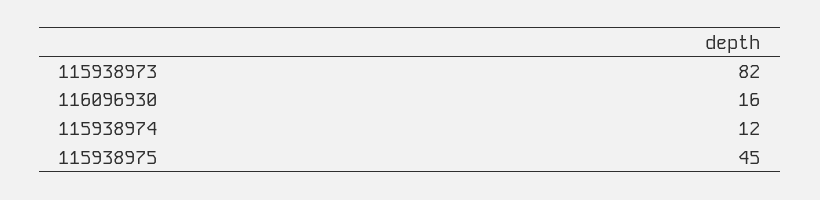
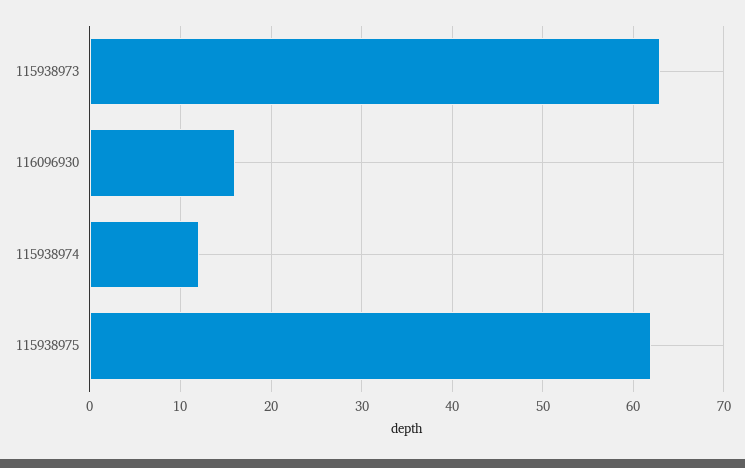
  {
-   "115938973": 82,
+   "115938973": 63,
    "116096930": 16,
    "115938974": 12,
-   "115938975": 45
+   "115938975": 62
  }

